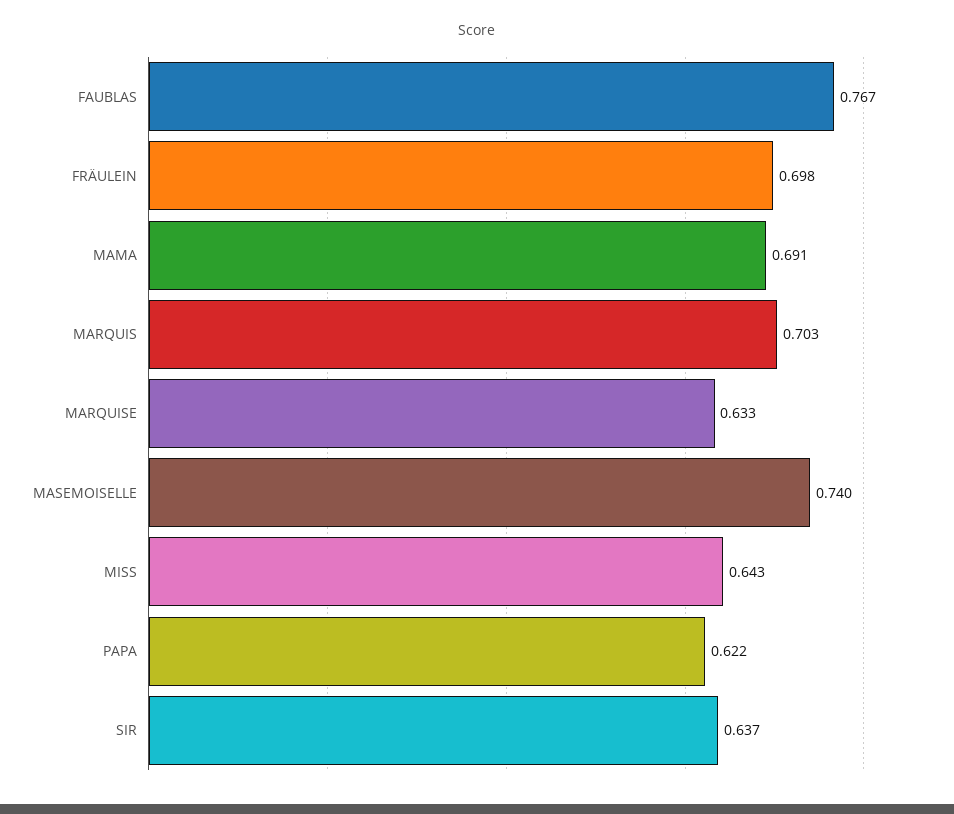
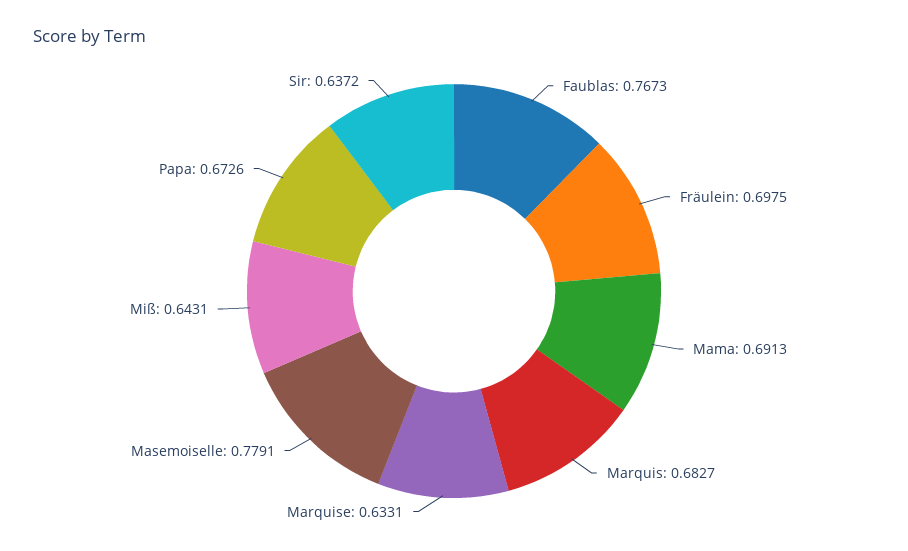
  {
    "FAUBLAS": 0.7673,
    "FRÄULEIN": 0.6975,
    "MAMA": 0.6913,
-   "MARQUIS": 0.703,
+   "MARQUIS": 0.6827,
    "MARQUISE": 0.6331,
-   "MASEMOISELLE": 0.74,
+   "MASEMOISELLE": 0.7791,
    "MISS": 0.6431,
-   "PAPA": 0.622,
+   "PAPA": 0.6726,
    "SIR": 0.6372
  }

